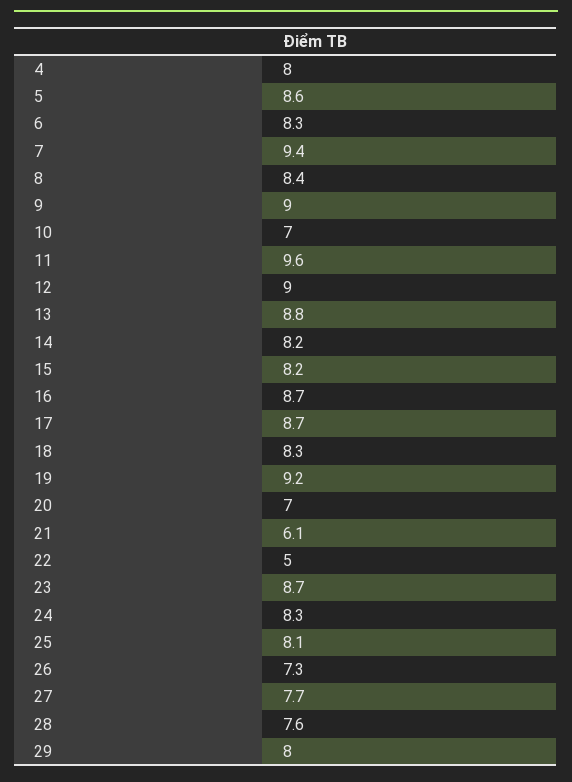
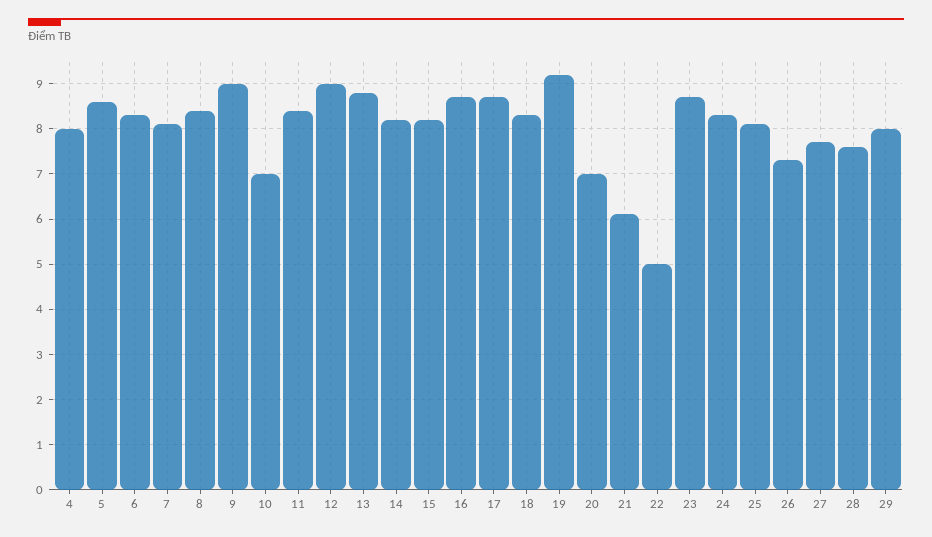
  {
    "4": 8,
    "5": 8.6,
    "6": 8.3,
-   "7": 9.4,
+   "7": 8,
    "8": 8.4,
    "9": 9,
    "10": 7,
-   "11": 9.6,
+   "11": 8.5,
    "12": 9,
    "13": 8.8,
    "14": 8.2,
    "15": 8.2,
    "16": 8.7,
    "17": 8.7,
    "18": 8.3,
    "19": 9.2,
    "20": 7,
    "21": 6.1,
    "22": 5,
    "23": 8.7,
    "24": 8.3,
    "25": 8.1,
    "26": 7.3,
    "27": 7.7,
    "28": 7.6,
    "29": 8
  }

